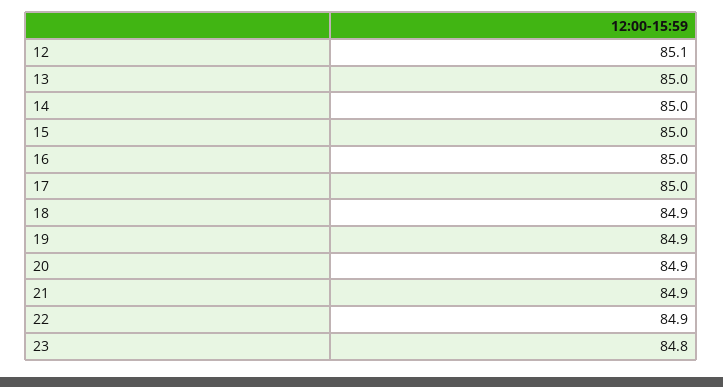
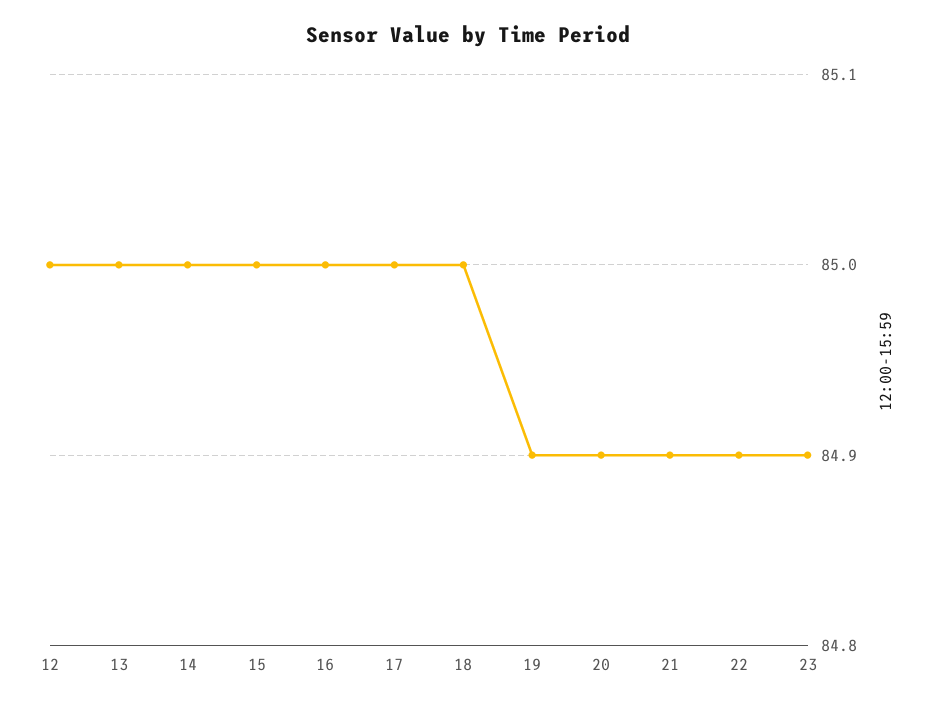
  {
-   "12": 85.1,
+   "12": 85,
    "13": 85,
    "14": 85,
    "15": 85,
    "16": 85,
    "17": 85,
-   "18": 84.9,
+   "18": 85,
    "19": 84.9,
    "20": 84.9,
    "21": 84.9,
    "22": 84.9,
-   "23": 84.8
+   "23": 84.9
  }

